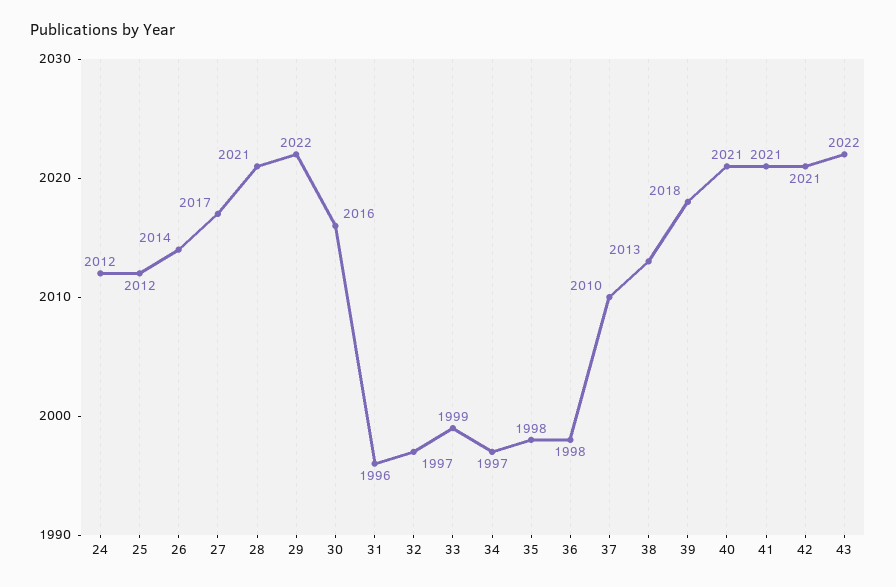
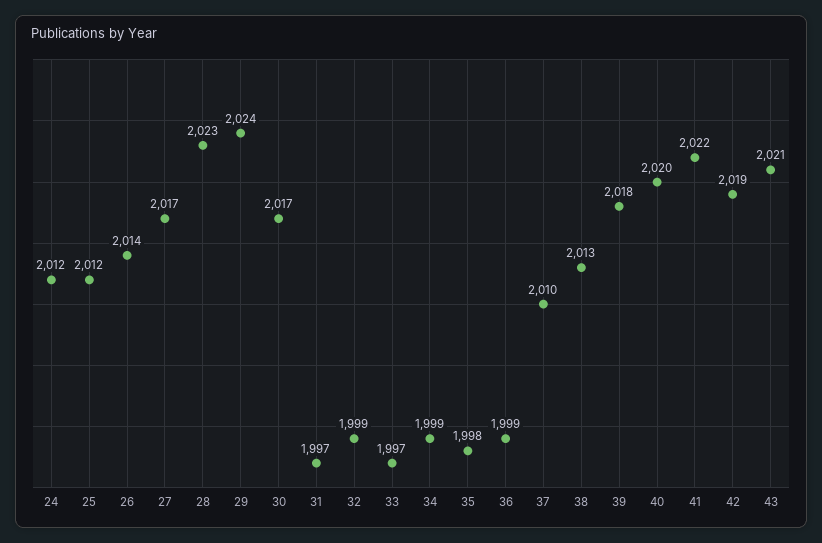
  {
    "24": 2012,
    "25": 2012,
    "26": 2014,
    "27": 2017,
-   "28": 2021,
+   "28": 2023,
-   "29": 2022,
+   "29": 2024,
-   "30": 2016,
+   "30": 2017,
-   "31": 1996,
+   "31": 1997,
-   "32": 1997,
+   "32": 1999,
-   "33": 1999,
+   "33": 1997,
-   "34": 1997,
+   "34": 1999,
    "35": 1998,
-   "36": 1998,
+   "36": 1999,
    "37": 2010,
    "38": 2013,
    "39": 2018,
-   "40": 2021,
+   "40": 2020,
-   "41": 2021,
+   "41": 2022,
-   "42": 2021,
+   "42": 2019,
-   "43": 2022
+   "43": 2021
  }

